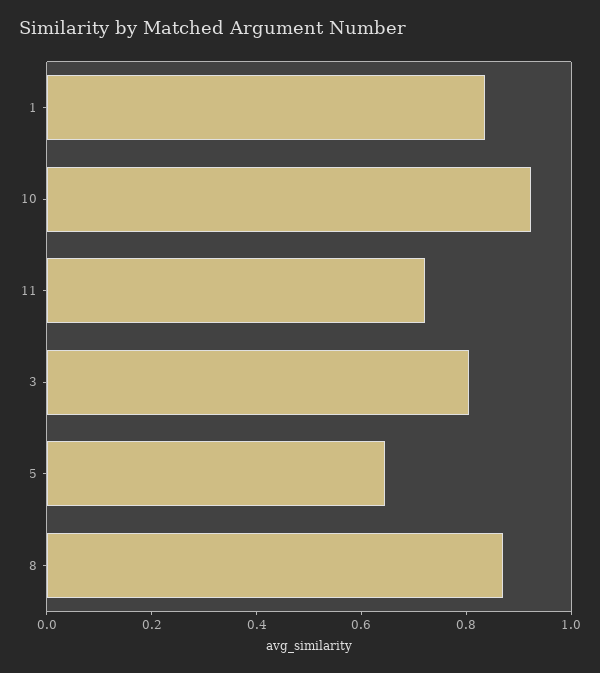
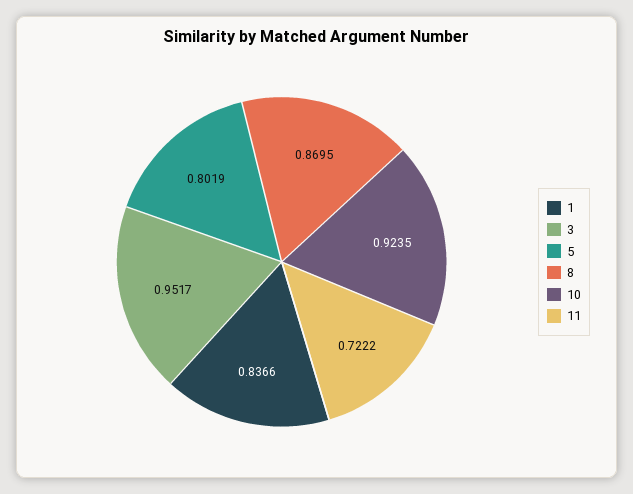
  {
    "1": 0.8366,
    "10": 0.9235,
    "11": 0.7222,
-   "3": 0.8,
+   "3": 0.9517,
-   "5": 0.65,
+   "5": 0.8019,
    "8": 0.8695
  }

